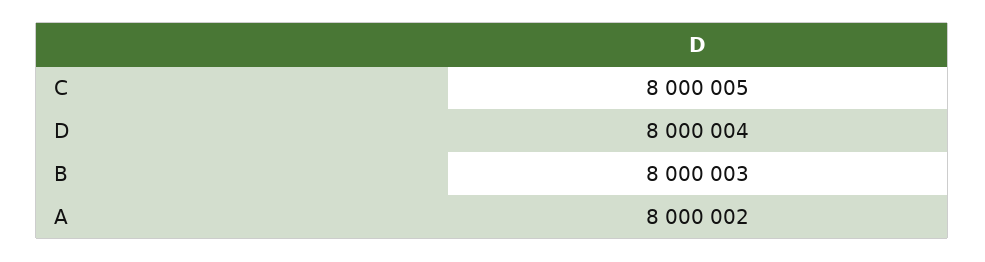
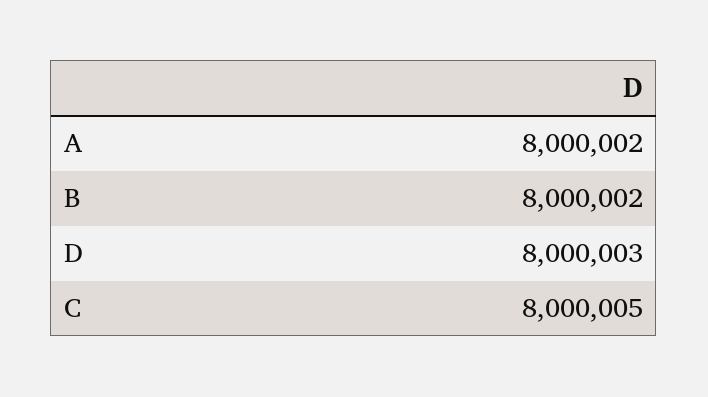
  {
    "C": 8000005,
-   "D": 8000004,
+   "D": 8000003,
-   "B": 8000003,
+   "B": 8000002,
    "A": 8000002
  }

